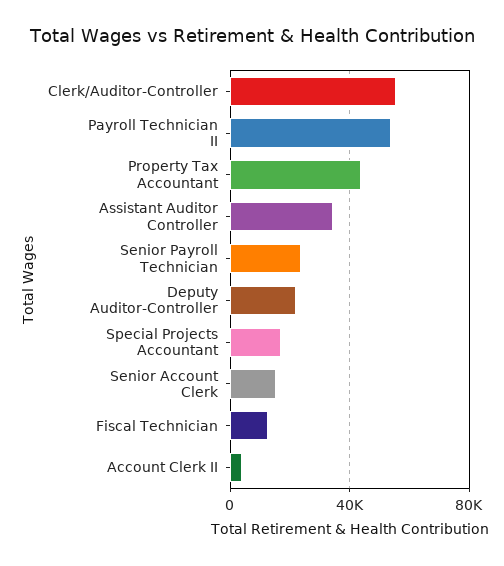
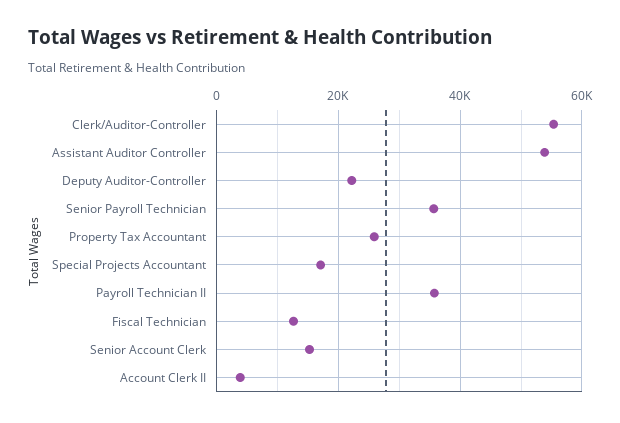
  {
    "Clerk/Auditor-Controller": 56000,
-   "Payroll Technician II": 55000,
+   "Payroll Technician II": 36000,
-   "Property Tax Accountant": 45000,
+   "Property Tax Accountant": 26000,
-   "Assistant Auditor Controller": 35000,
+   "Assistant Auditor Controller": 54000,
-   "Senior Payroll Technician": 25000,
+   "Senior Payroll Technician": 36000,
    "Deputy Auditor-Controller": 22000,
    "Special Projects Accountant": 18000,
    "Senior Account Clerk": 16000,
    "Fiscal Technician": 12000,
    "Account Clerk II": 4000
  }

